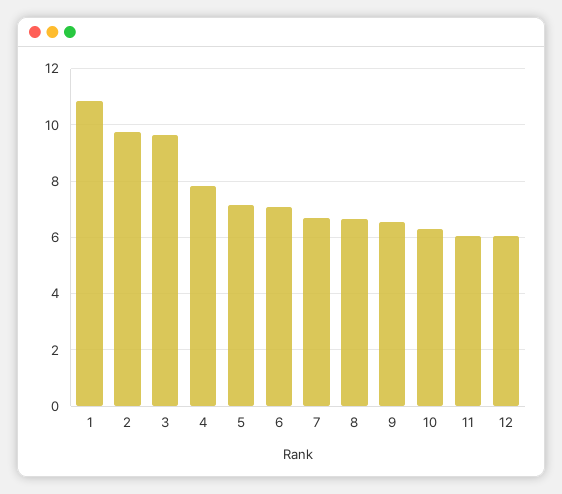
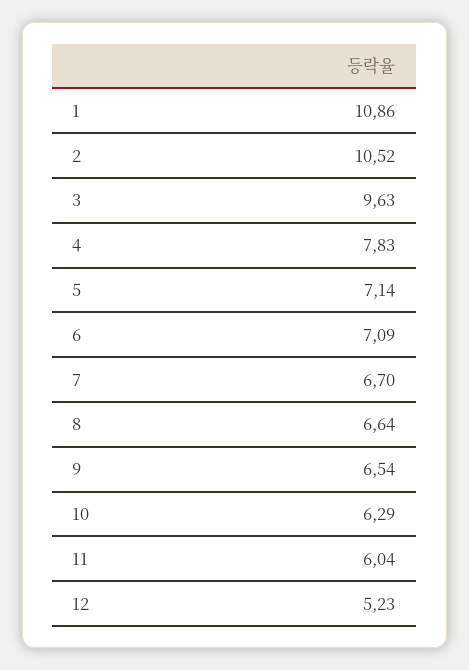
  {
    "1": 10.86,
-   "2": 9.75,
+   "2": 10.52,
    "3": 9.63,
    "4": 7.83,
    "5": 7.14,
    "6": 7.09,
    "7": 6.7,
    "8": 6.64,
    "9": 6.54,
    "10": 6.29,
    "11": 6.04,
-   "12": 6
+   "12": 5.23
  }

